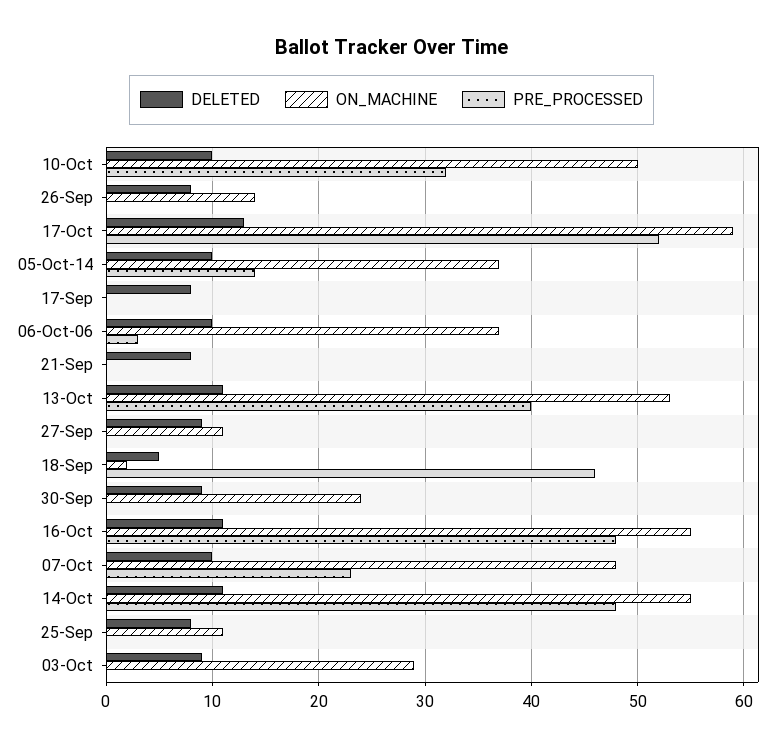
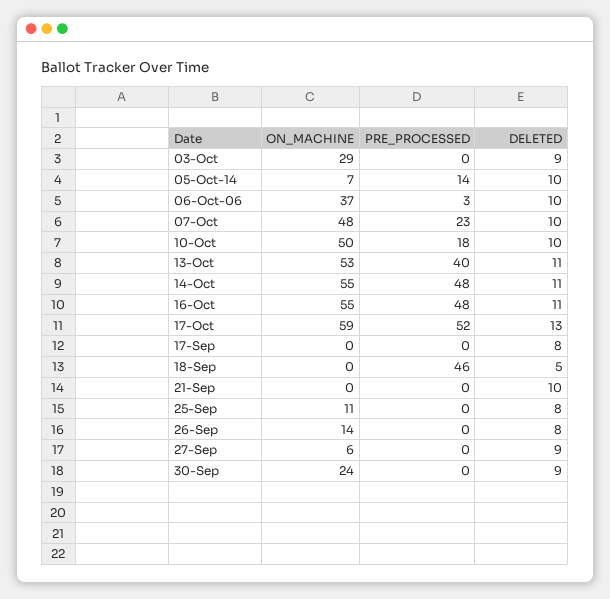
  {
    "DELETED": {
      "10-Oct": 10,
      "26-Sep": 8,
      "17-Oct": 13,
      "05-Oct-14": 10,
      "17-Sep": 8,
      "06-Oct-06": 10,
-     "21-Sep": 8,
+     "21-Sep": 10,
      "13-Oct": 11,
      "27-Sep": 9,
      "18-Sep": 5,
      "30-Sep": 9,
      "16-Oct": 11,
      "07-Oct": 10,
      "14-Oct": 11,
      "25-Sep": 8,
      "03-Oct": 9
    },
    "ON_MACHINE": {
      "10-Oct": 50,
      "26-Sep": 14,
      "17-Oct": 59,
-     "05-Oct-14": 37,
+     "05-Oct-14": 7,
      "17-Sep": 0,
      "06-Oct-06": 37,
      "21-Sep": 0,
      "13-Oct": 53,
-     "27-Sep": 11,
+     "27-Sep": 6,
-     "18-Sep": 2,
+     "18-Sep": 0,
      "30-Sep": 24,
      "16-Oct": 55,
      "07-Oct": 48,
      "14-Oct": 55,
      "25-Sep": 11,
      "03-Oct": 29
    },
    "PRE_PROCESSED": {
-     "10-Oct": 32,
+     "10-Oct": 18,
      "26-Sep": 0,
      "17-Oct": 52,
      "05-Oct-14": 14,
      "17-Sep": 0,
      "06-Oct-06": 3,
      "21-Sep": 0,
      "13-Oct": 40,
      "27-Sep": 0,
      "18-Sep": 46,
      "30-Sep": 0,
      "16-Oct": 48,
      "07-Oct": 23,
      "14-Oct": 48,
      "25-Sep": 0,
      "03-Oct": 0
    }
  }

